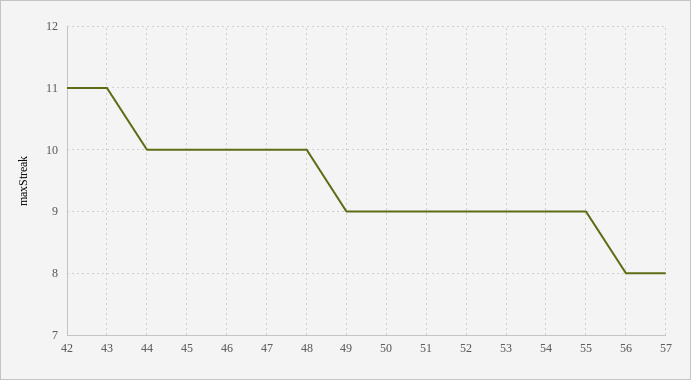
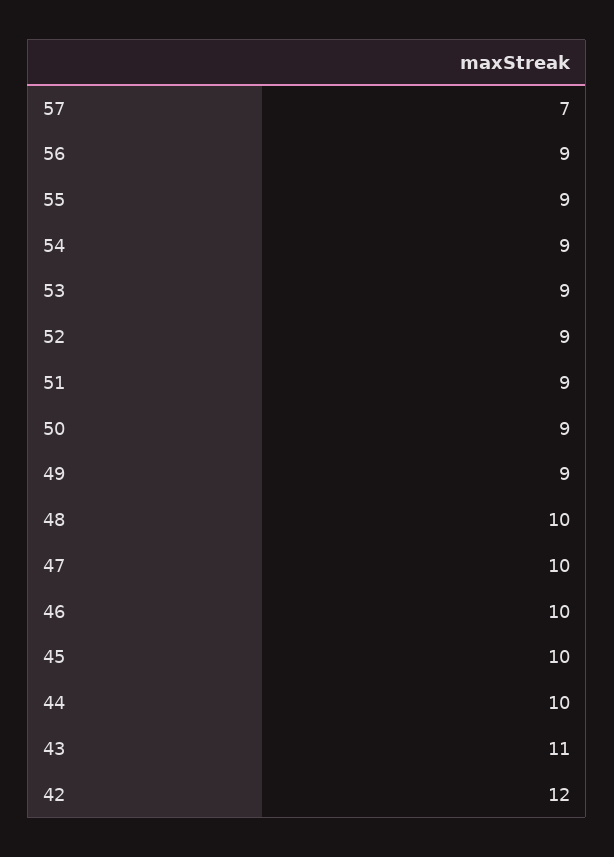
  {
-   "42": 11,
+   "42": 12,
    "43": 11,
    "44": 10,
    "45": 10,
    "46": 10,
    "47": 10,
    "48": 10,
    "49": 9,
    "50": 9,
    "51": 9,
    "52": 9,
    "53": 9,
    "54": 9,
    "55": 9,
-   "56": 8,
+   "56": 9,
-   "57": 8
+   "57": 7
  }

